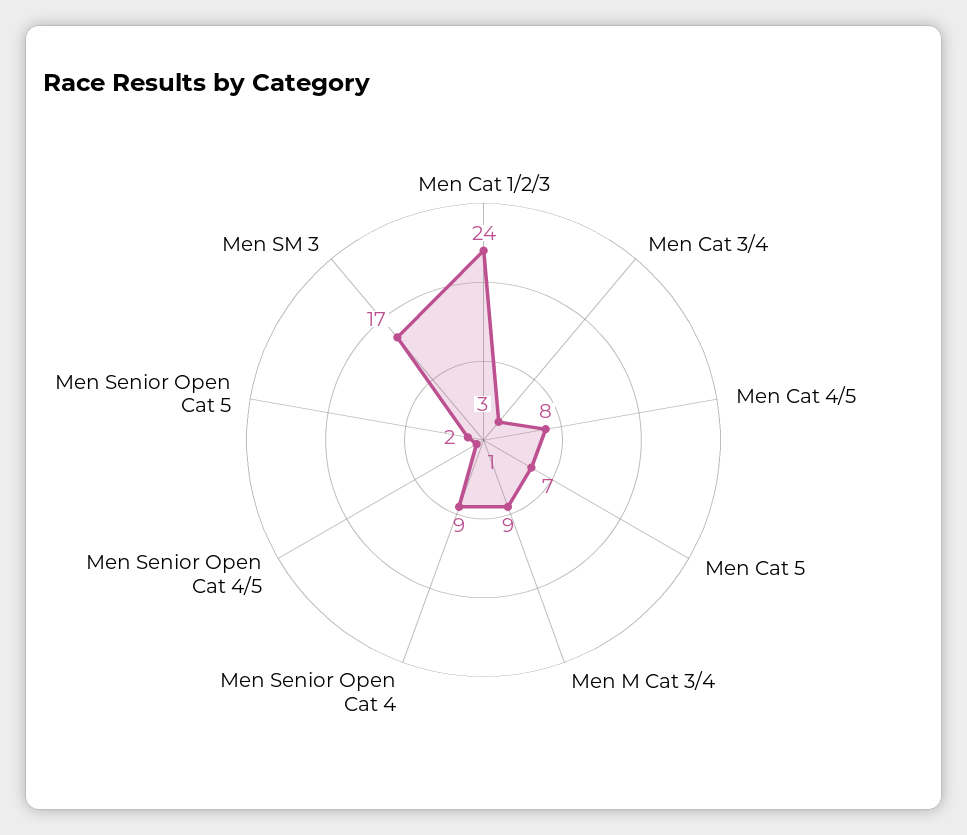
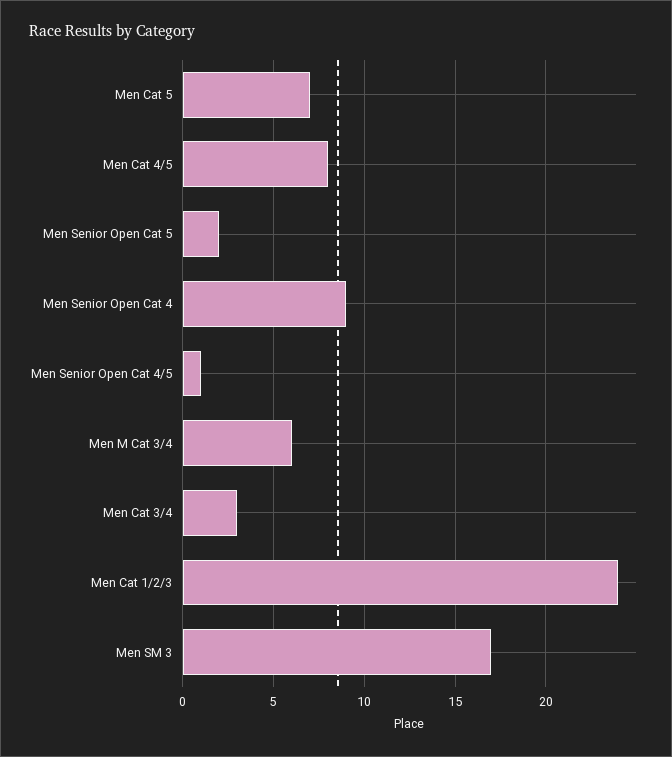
  {
    "Men Cat 1/2/3": 24,
    "Men Cat 3/4": 3,
    "Men Cat 4/5": 8,
    "Men Cat 5": 7,
-   "Men M Cat 3/4": 9,
+   "Men M Cat 3/4": 6,
    "Men Senior Open Cat 4": 9,
    "Men Senior Open Cat 4/5": 1,
    "Men Senior Open Cat 5": 2,
    "Men SM 3": 17
  }

